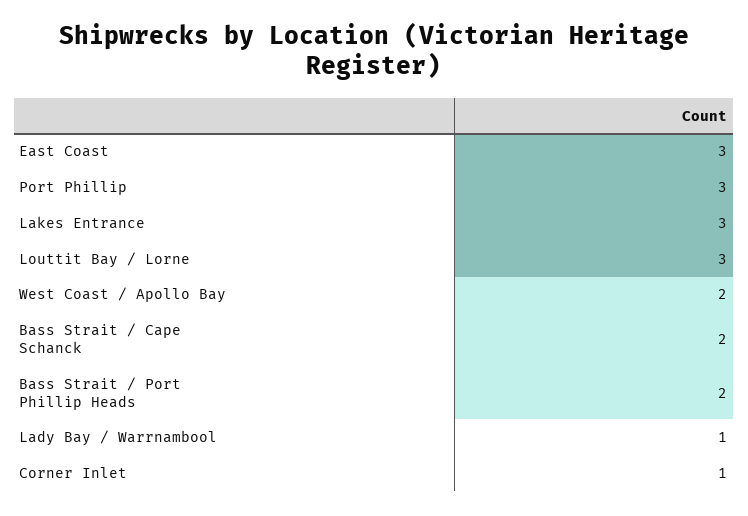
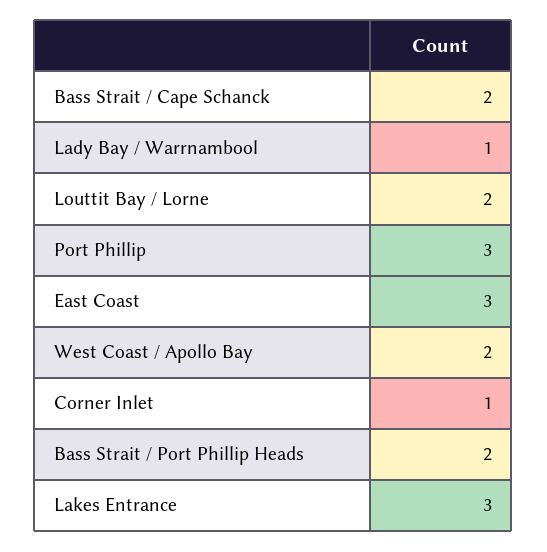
  {
    "East Coast": 3,
    "Port Phillip": 3,
    "Lakes Entrance": 3,
-   "Louttit Bay / Lorne": 3,
+   "Louttit Bay / Lorne": 2,
    "West Coast / Apollo Bay": 2,
    "Bass Strait / Cape Schanck": 2,
    "Bass Strait / Port Phillip Heads": 2,
    "Lady Bay / Warrnambool": 1,
    "Corner Inlet": 1
  }

